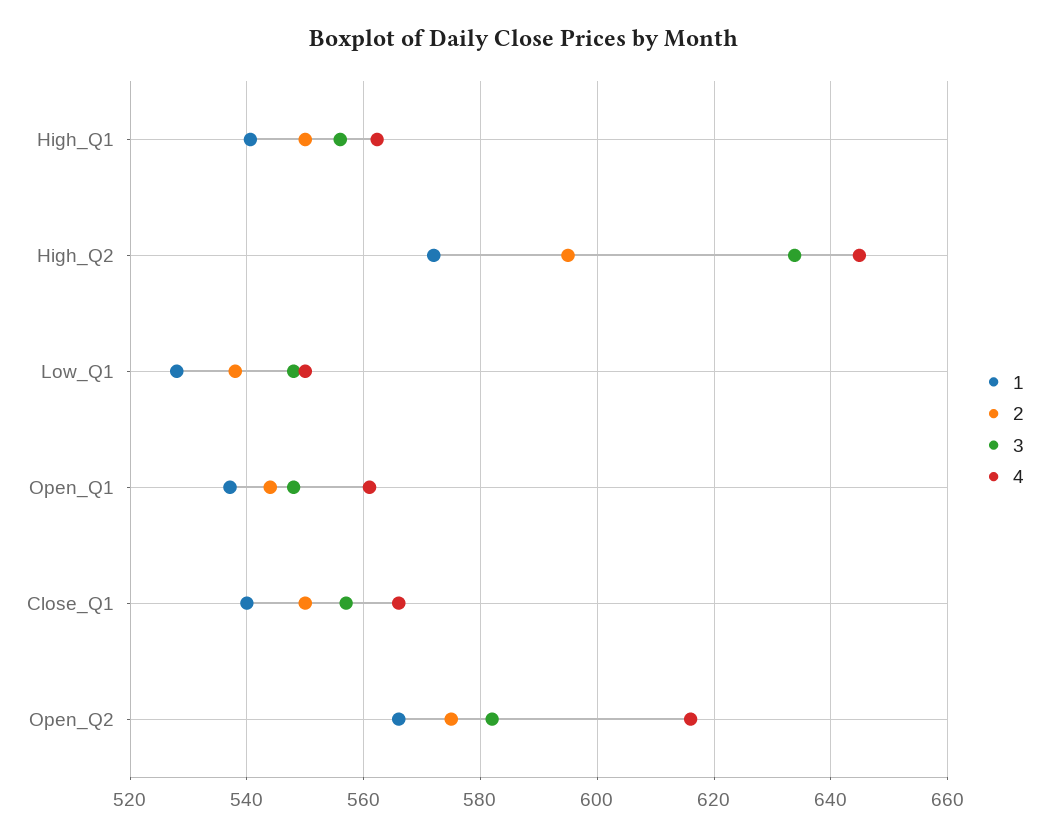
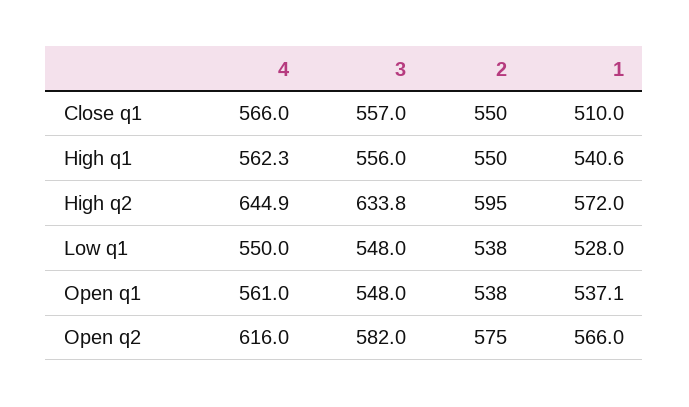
  {
    "1": {
      "High_Q1": 540.6,
      "High_Q2": 572,
      "Low_Q1": 528,
      "Open_Q1": 537.1,
-     "Close_Q1": 540,
+     "Close_Q1": 510,
      "Open_Q2": 566
    },
    "2": {
      "High_Q1": 550,
      "High_Q2": 595,
      "Low_Q1": 538,
-     "Open_Q1": 544,
+     "Open_Q1": 538,
      "Close_Q1": 550,
      "Open_Q2": 575
    },
    "3": {
      "High_Q1": 556,
      "High_Q2": 633.8,
      "Low_Q1": 548,
      "Open_Q1": 548,
      "Close_Q1": 557,
      "Open_Q2": 582
    },
    "4": {
      "High_Q1": 562.3,
      "High_Q2": 644.9,
      "Low_Q1": 550,
      "Open_Q1": 561,
      "Close_Q1": 566,
      "Open_Q2": 616
    }
  }

